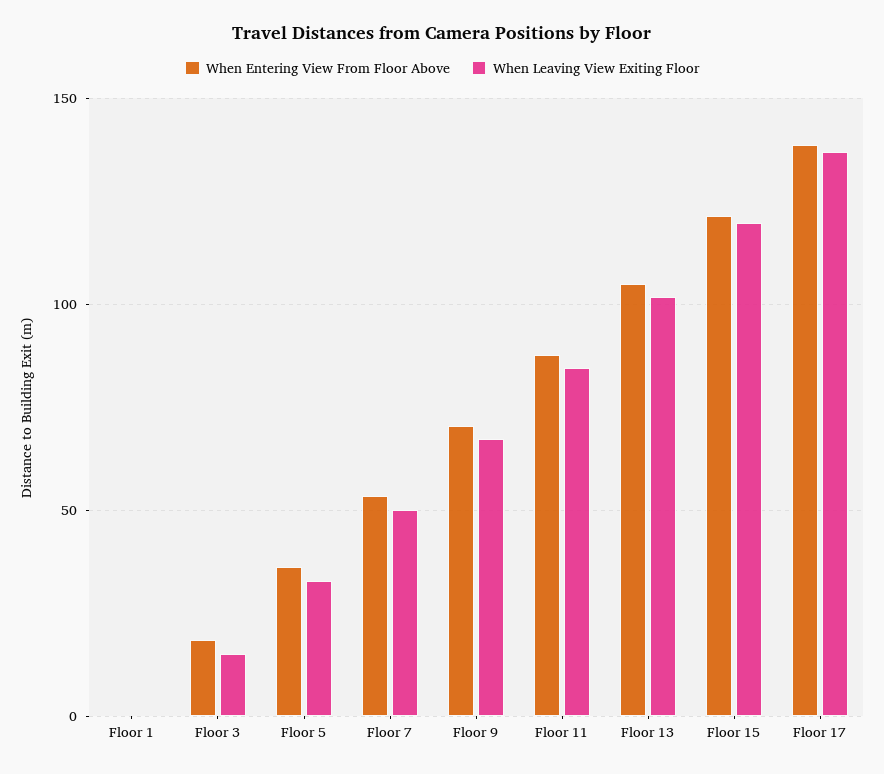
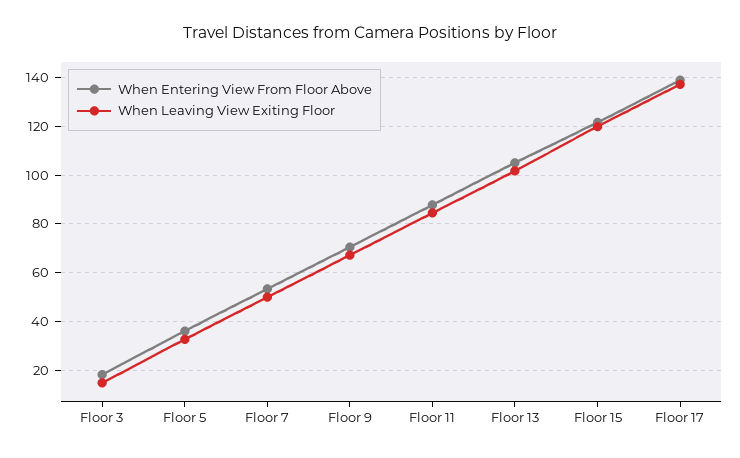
  {
    "When Entering View From Floor Above": {
-     "Floor 1": 0,
      "Floor 3": 17.5,
      "Floor 5": 37.5,
      "Floor 7": 52.5,
      "Floor 9": 70,
      "Floor 11": 87.5,
      "Floor 13": 105,
      "Floor 15": 122.5,
      "Floor 17": 137.5
    },
    "When Leaving View Exiting Floor": {
-     "Floor 1": 0,
      "Floor 3": 15,
      "Floor 5": 32.5,
      "Floor 7": 50,
      "Floor 9": 67.5,
      "Floor 11": 85,
      "Floor 13": 102.5,
      "Floor 15": 120,
      "Floor 17": 137.5
    }
  }

